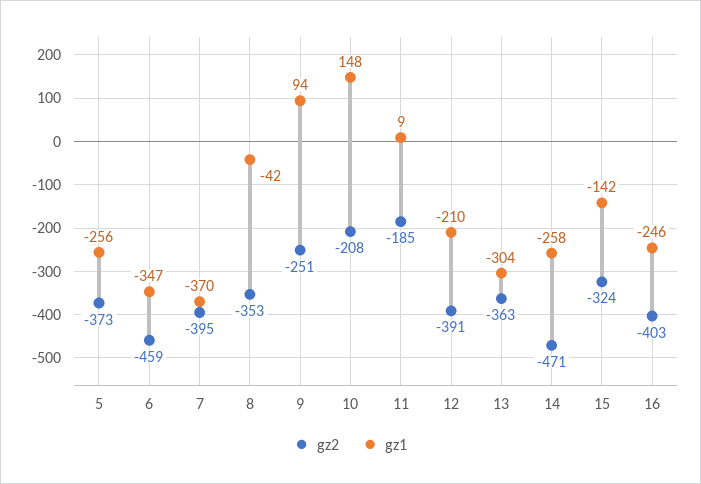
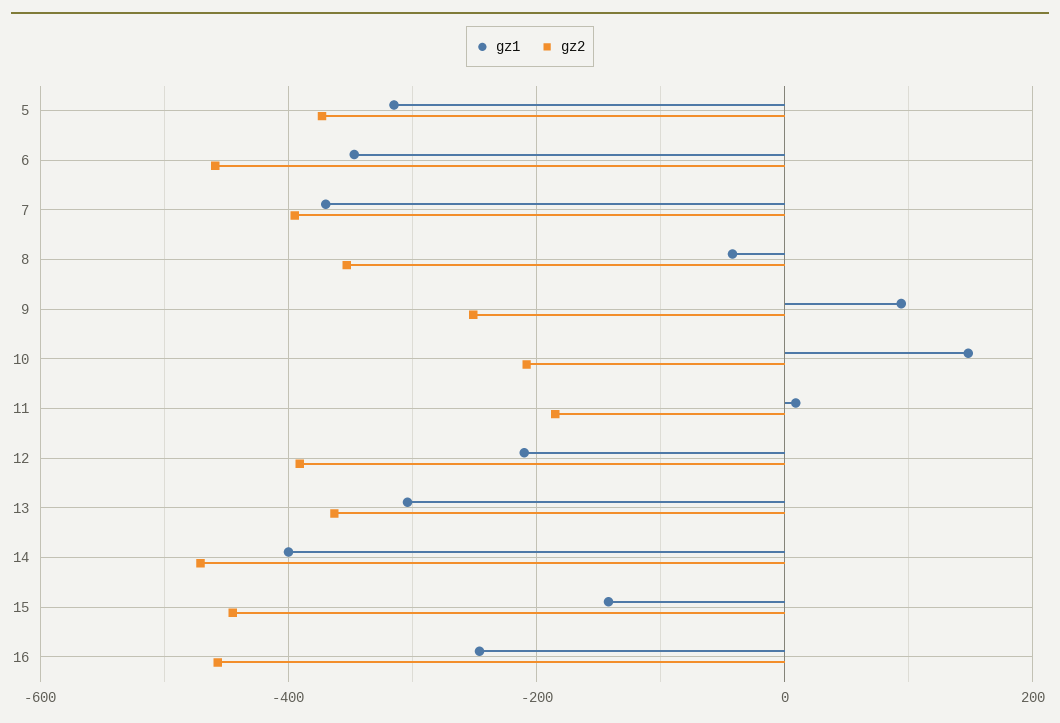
  {
    "gz2": {
      "5": -373,
      "6": -459,
      "7": -395,
      "8": -353,
      "9": -251,
      "10": -208,
      "11": -185,
      "12": -391,
      "13": -363,
      "14": -471,
-     "15": -324,
+     "15": -440,
-     "16": -403
+     "16": -460
    },
    "gz1": {
-     "5": -256,
+     "5": -320,
      "6": -347,
      "7": -370,
      "8": -42,
      "9": 94,
      "10": 148,
      "11": 9,
      "12": -210,
      "13": -304,
-     "14": -258,
+     "14": -400,
      "15": -142,
      "16": -246
    }
  }

